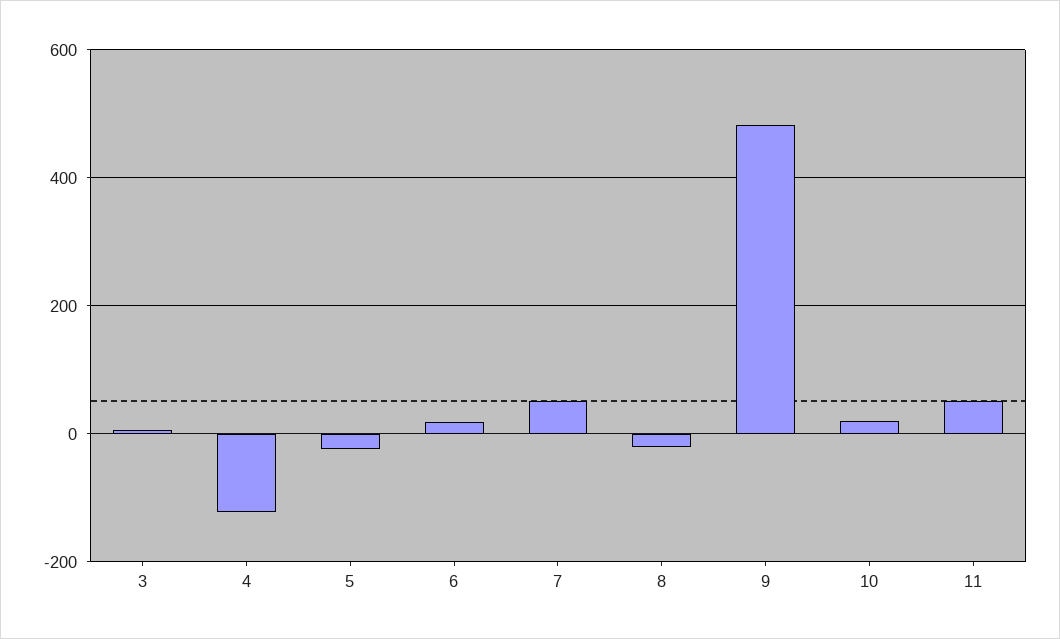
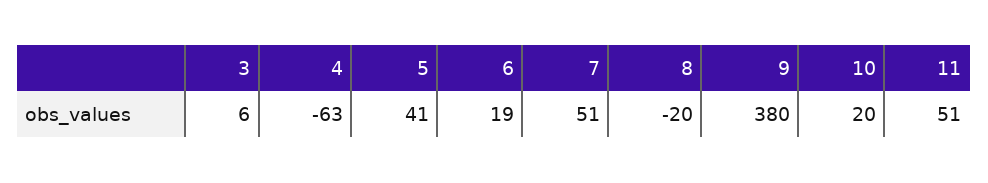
  {
    "3": 6,
-   "4": -120,
+   "4": -63,
-   "5": -20,
+   "5": 41,
    "6": 19,
    "7": 51,
    "8": -20,
-   "9": 480,
+   "9": 380,
    "10": 20,
    "11": 51
  }

